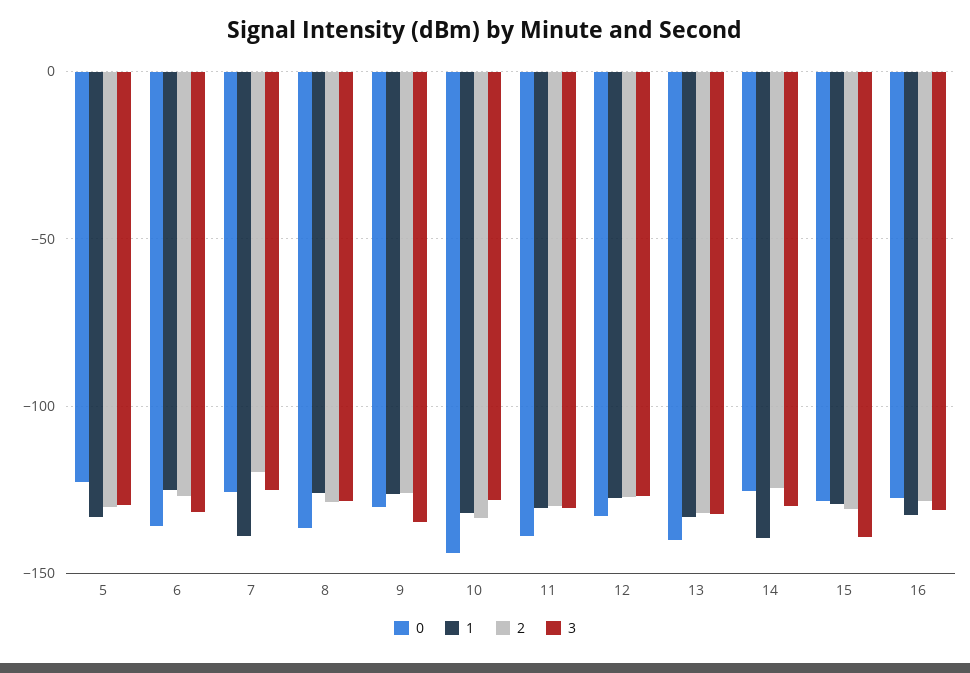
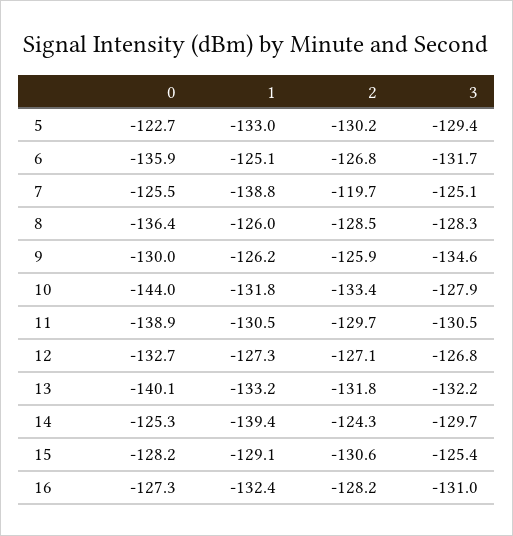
  {
    "0": {
      "5": -122.7,
      "6": -135.9,
      "7": -125.5,
      "8": -136.4,
      "9": -130,
      "10": -144,
      "11": -138.9,
      "12": -132.7,
      "13": -140.1,
      "14": -125.3,
      "15": -128.2,
      "16": -127.3
    },
    "1": {
      "5": -133,
      "6": -125.1,
      "7": -138.8,
      "8": -126,
      "9": -126.2,
      "10": -131.8,
      "11": -130.5,
      "12": -127.3,
      "13": -133.2,
      "14": -139.4,
      "15": -129.1,
      "16": -132.4
    },
    "2": {
      "5": -130.2,
      "6": -126.8,
      "7": -119.7,
      "8": -128.5,
      "9": -125.9,
      "10": -133.4,
      "11": -129.7,
      "12": -127.1,
      "13": -131.8,
      "14": -124.3,
      "15": -130.6,
      "16": -128.2
    },
    "3": {
      "5": -129.4,
      "6": -131.7,
      "7": -125.1,
      "8": -128.3,
      "9": -134.6,
      "10": -127.9,
      "11": -130.5,
      "12": -126.8,
      "13": -132.2,
      "14": -129.7,
-     "15": -140,
+     "15": -125.4,
      "16": -131
    }
  }

